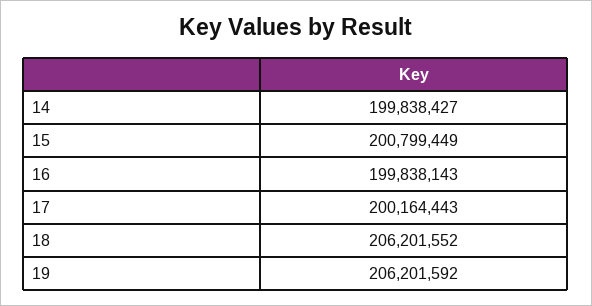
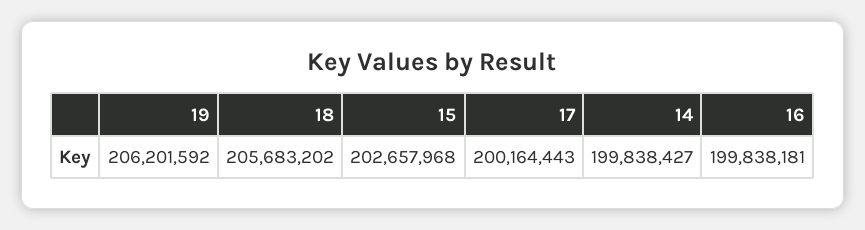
  {
    "14": 199838427,
-   "15": 200799449,
+   "15": 202657968,
-   "16": 199838143,
+   "16": 199838181,
    "17": 200164443,
-   "18": 206201552,
+   "18": 205683202,
    "19": 206201592
  }

